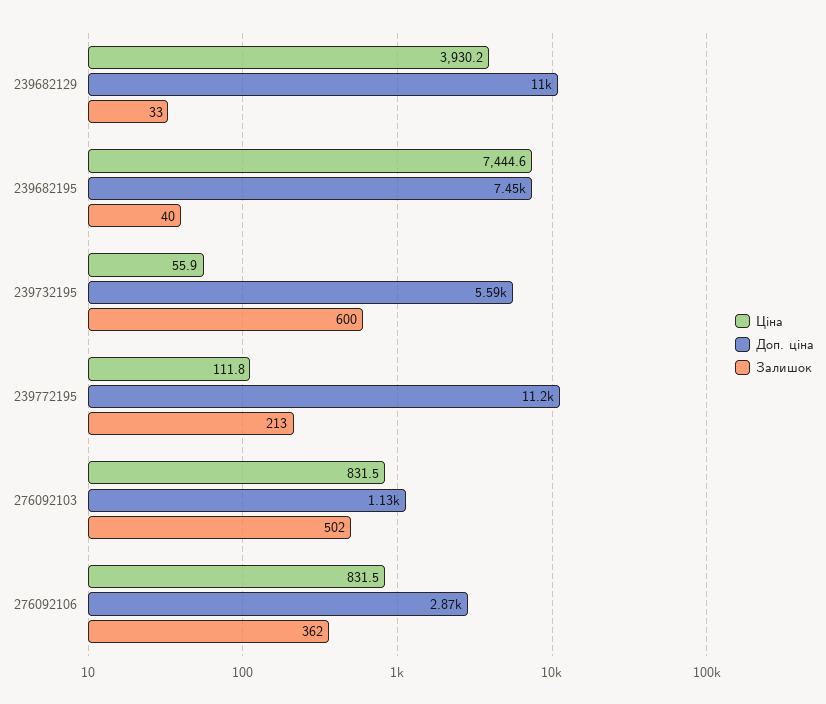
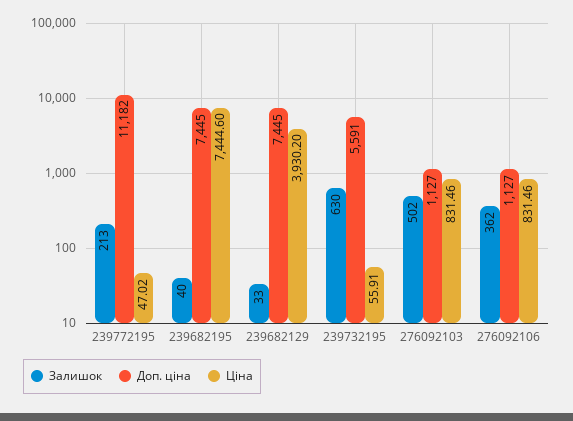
  {
    "Ціна": {
      "239682129": 3930.2,
      "239682195": 7444.6,
      "239732195": 55.91,
-     "239772195": 111.8,
+     "239772195": 47.02,
      "276092103": 831.46,
      "276092106": 831.46
    },
    "Доп. ціна": {
-     "239682129": 11000,
+     "239682129": 7445,
      "239682195": 7445,
      "239732195": 5591,
      "239772195": 11182,
      "276092103": 1127,
-     "276092106": 2870
+     "276092106": 1127
    },
    "Залишок": {
      "239682129": 33,
      "239682195": 40,
-     "239732195": 600,
+     "239732195": 630,
      "239772195": 213,
      "276092103": 502,
      "276092106": 362
    }
  }

